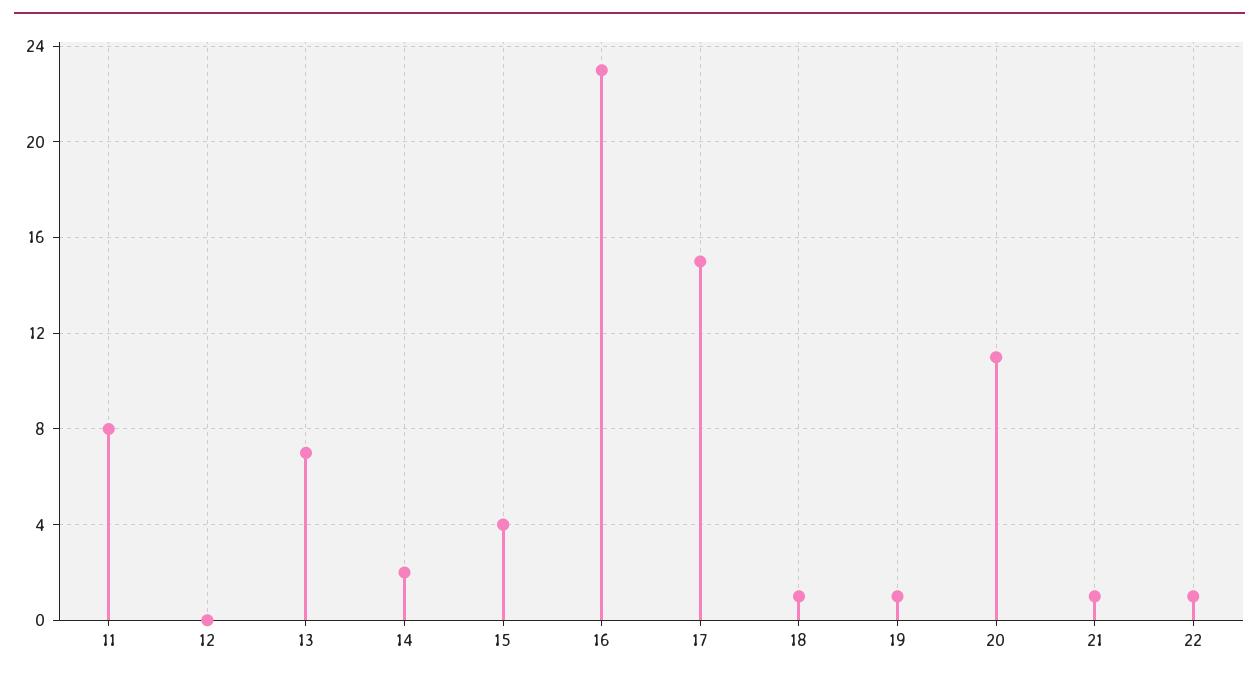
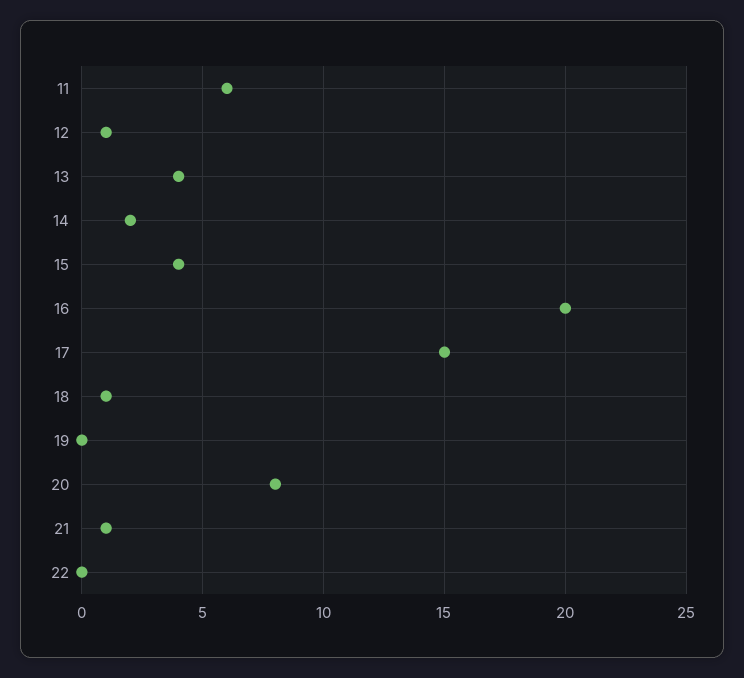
  {
-   "11": 8,
+   "11": 6,
-   "12": 0,
+   "12": 1,
-   "13": 7,
+   "13": 4,
    "14": 2,
    "15": 4,
-   "16": 23,
+   "16": 20,
    "17": 15,
    "18": 1,
-   "19": 1,
+   "19": 0,
-   "20": 11,
+   "20": 8,
    "21": 1,
-   "22": 1
+   "22": 0
  }

